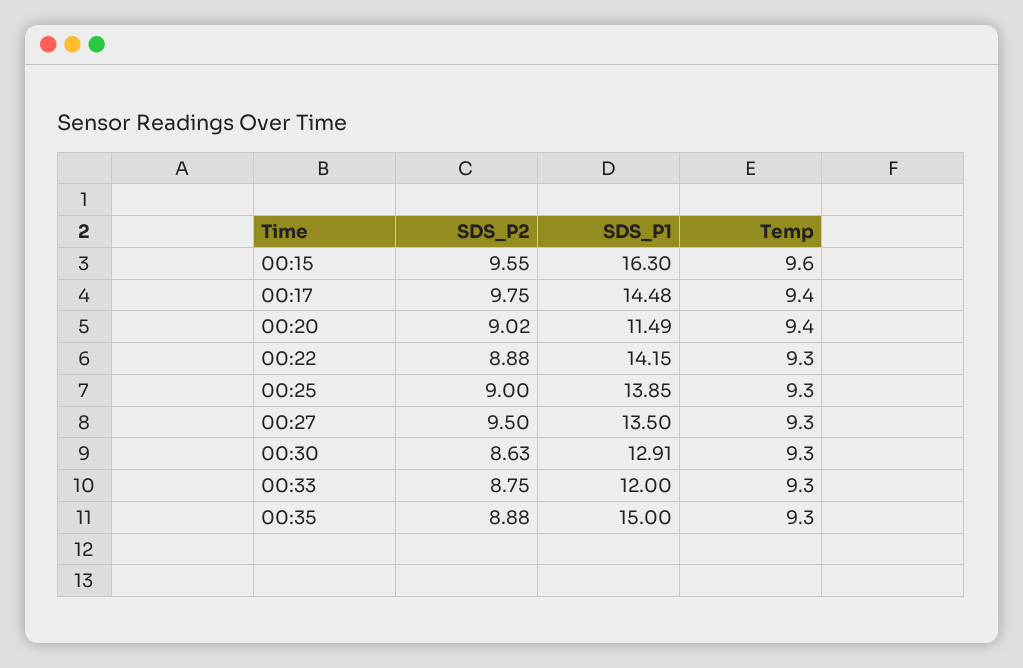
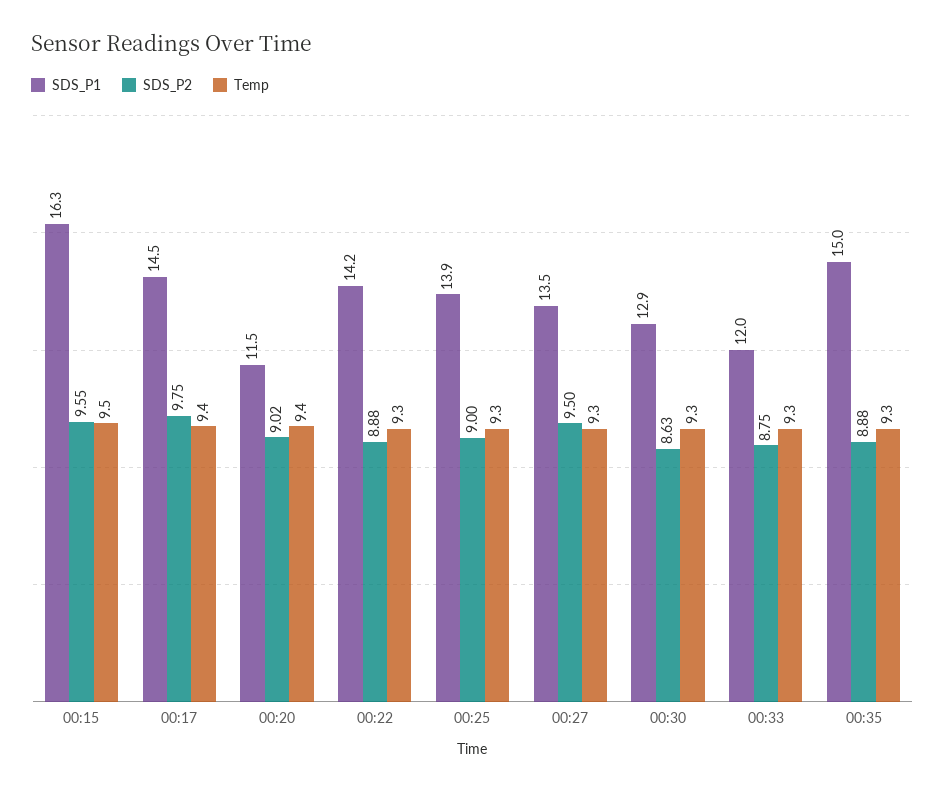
  {
    "SDS_P2": {
      "00:15": 9.55,
      "00:17": 9.75,
      "00:20": 9.02,
      "00:22": 8.88,
      "00:25": 9,
      "00:27": 9.5,
      "00:30": 8.63,
      "00:33": 8.75,
      "00:35": 8.88
    },
    "SDS_P1": {
      "00:15": 16.3,
      "00:17": 14.48,
      "00:20": 11.49,
      "00:22": 14.15,
      "00:25": 13.85,
      "00:27": 13.5,
      "00:30": 12.91,
      "00:33": 12,
      "00:35": 15
    },
    "Temp": {
-     "00:15": 9.6,
+     "00:15": 9.5,
      "00:17": 9.4,
      "00:20": 9.4,
      "00:22": 9.3,
      "00:25": 9.3,
      "00:27": 9.3,
      "00:30": 9.3,
      "00:33": 9.3,
      "00:35": 9.3
    }
  }

